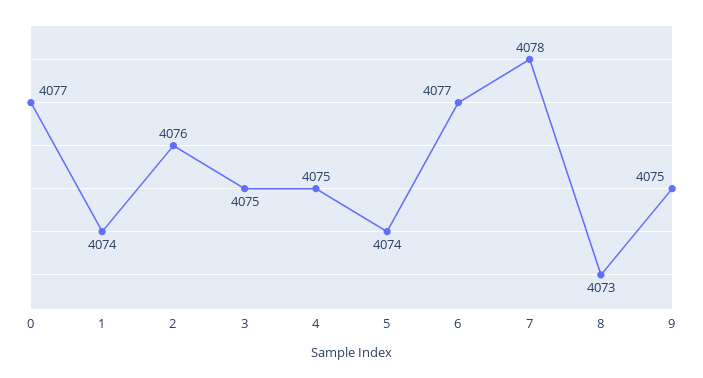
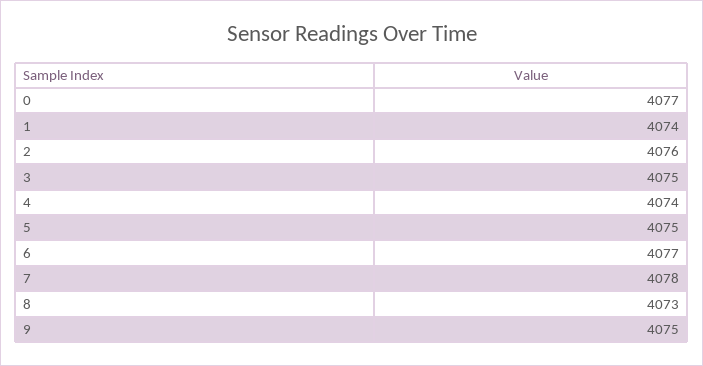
  {
    "0": 4077,
    "1": 4074,
    "2": 4076,
    "3": 4075,
-   "4": 4075,
+   "4": 4074,
-   "5": 4074,
+   "5": 4075,
    "6": 4077,
    "7": 4078,
    "8": 4073,
    "9": 4075
  }

